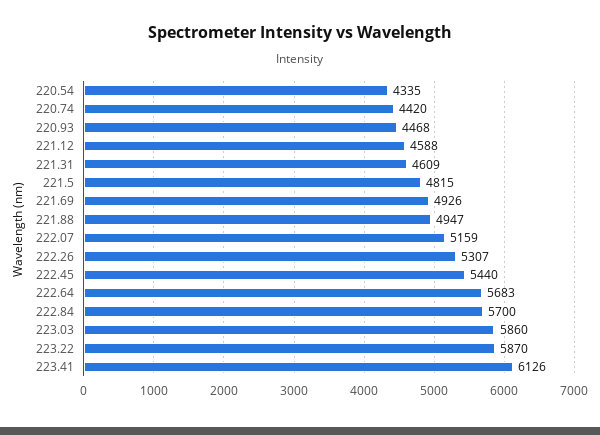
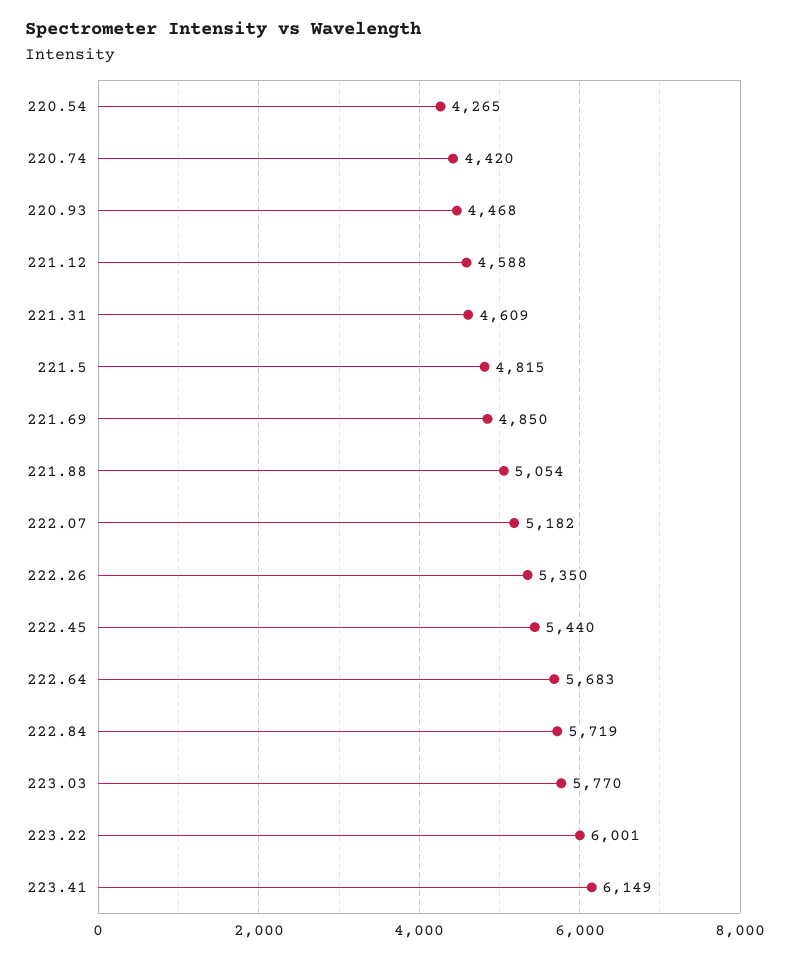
  {
-   "220.54": 4335,
+   "220.54": 4265,
    "220.74": 4420,
    "220.93": 4468,
    "221.12": 4588,
    "221.31": 4609,
    "221.5": 4815,
-   "221.69": 4926,
+   "221.69": 4850,
-   "221.88": 4947,
+   "221.88": 5054,
-   "222.07": 5159,
+   "222.07": 5182,
-   "222.26": 5307,
+   "222.26": 5350,
    "222.45": 5440,
    "222.64": 5683,
-   "222.84": 5700,
+   "222.84": 5719,
-   "223.03": 5860,
+   "223.03": 5770,
-   "223.22": 5870,
+   "223.22": 6001,
-   "223.41": 6126
+   "223.41": 6149
  }

